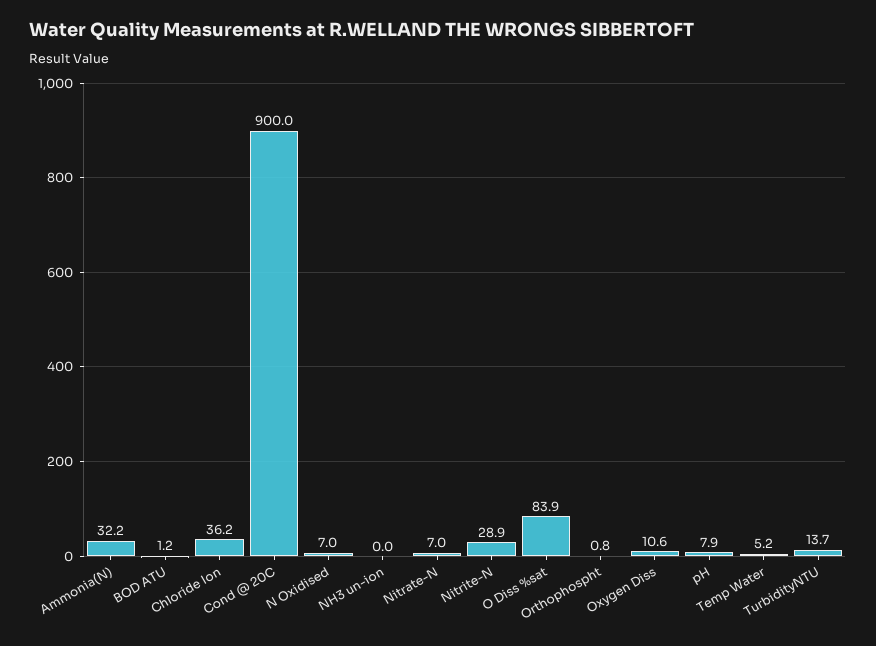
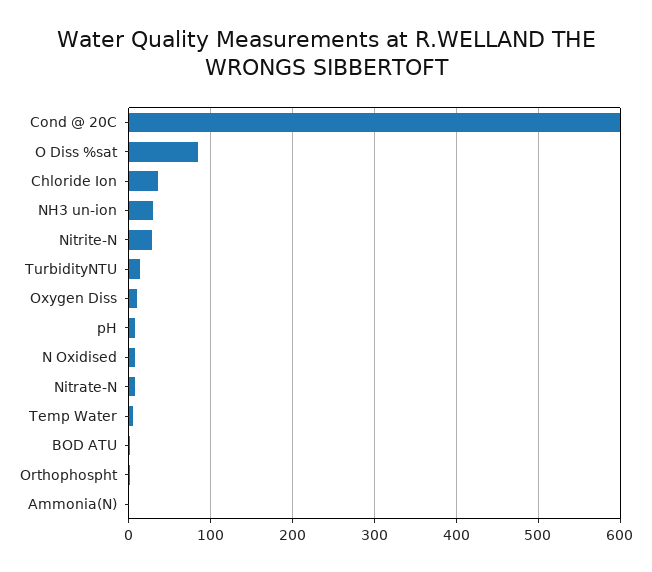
  {
-   "Ammonia(N)": 32.2,
+   "Ammonia(N)": 0,
    "BOD ATU": 1.2,
    "Chloride Ion": 36.2,
-   "Cond @ 20C": 900,
+   "Cond @ 20C": 600,
    "N Oxidised": 7,
-   "NH3 un-ion": 0,
+   "NH3 un-ion": 30,
    "Nitrate-N": 7,
    "Nitrite-N": 28.9,
    "O Diss %sat": 83.9,
    "Orthophospht": 0.8,
    "Oxygen Diss": 10.6,
    "pH": 7.9,
    "Temp Water": 5.2,
    "TurbidityNTU": 13.7
  }

